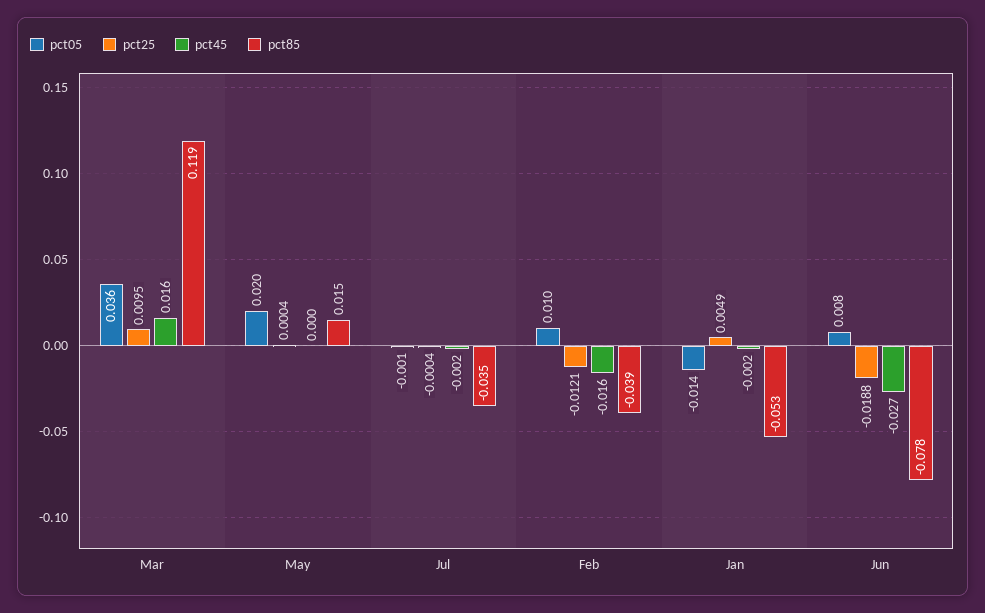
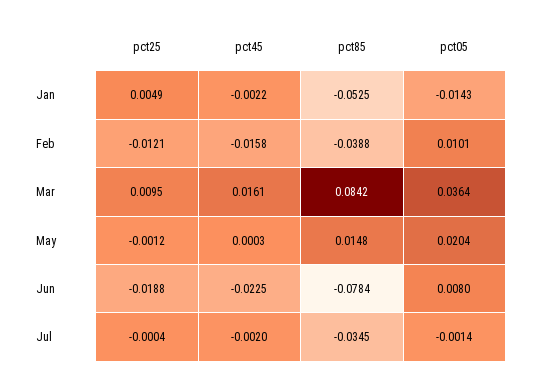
  {
    "pct05": {
      "Mar": 0.0364,
      "May": 0.0204,
      "Jul": -0.0014,
      "Feb": 0.0101,
      "Jan": -0.0143,
      "Jun": 0.008
    },
    "pct25": {
      "Mar": 0.0095,
-     "May": 0.0004,
+     "May": -0.0012,
      "Jul": -0.0004,
      "Feb": -0.0121,
      "Jan": 0.0049,
      "Jun": -0.0188
    },
    "pct45": {
      "Mar": 0.0161,
      "May": 0.0003,
      "Jul": -0.002,
      "Feb": -0.0158,
      "Jan": -0.0022,
-     "Jun": -0.027
+     "Jun": -0.0225
    },
    "pct85": {
-     "Mar": 0.119,
+     "Mar": 0.0842,
      "May": 0.0148,
      "Jul": -0.0345,
      "Feb": -0.0388,
      "Jan": -0.0525,
      "Jun": -0.0784
    }
  }

